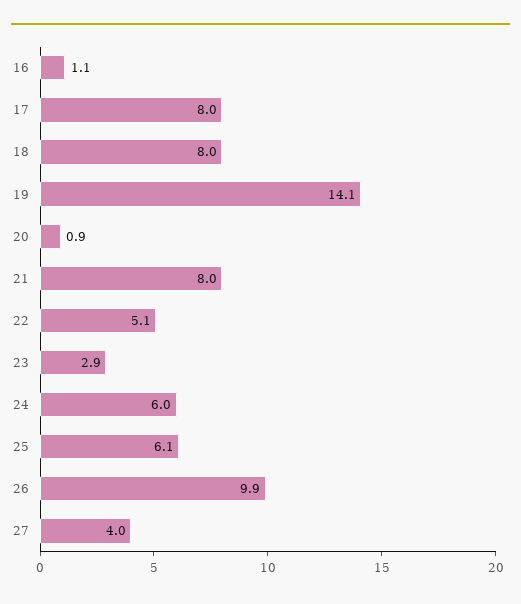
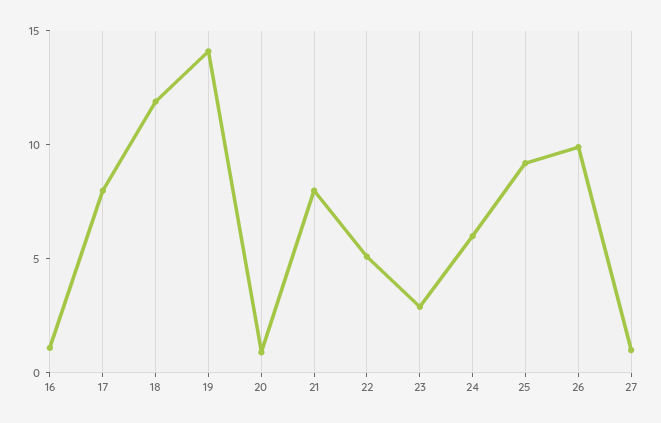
  {
    "16": 1.1,
    "17": 8,
-   "18": 8,
+   "18": 12,
    "19": 14.1,
    "20": 0.9,
    "21": 8,
    "22": 5.1,
    "23": 2.9,
    "24": 6,
-   "25": 6.1,
+   "25": 9,
    "26": 9.9,
-   "27": 4
+   "27": 1
  }

